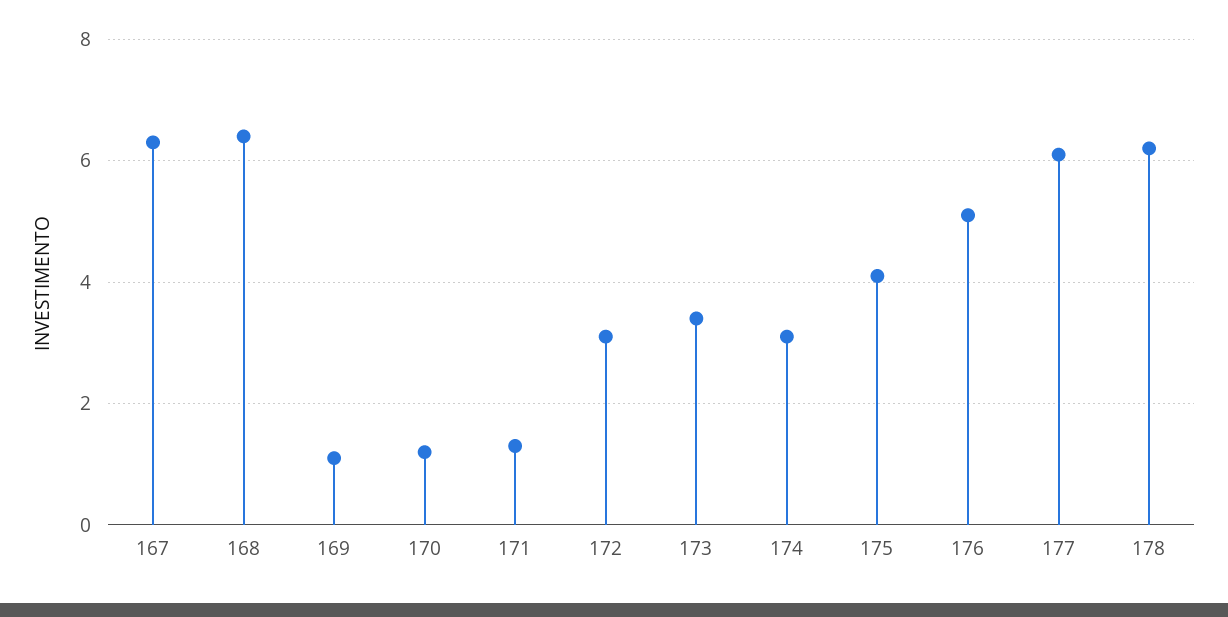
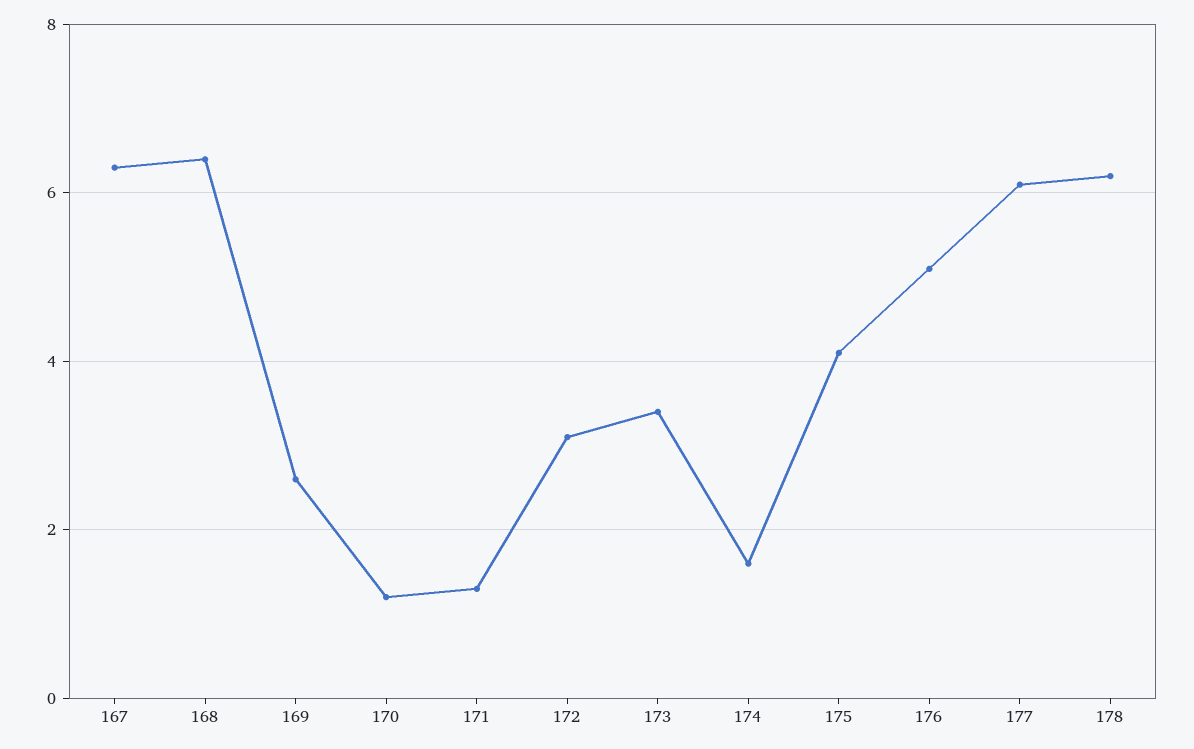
  {
    "167": 6.5,
    "168": 6.5,
-   "169": 1,
+   "169": 2.5,
    "170": 1,
    "171": 1.5,
    "172": 3,
    "173": 3.5,
-   "174": 3,
+   "174": 1.5,
    "175": 4,
    "176": 5,
    "177": 6,
    "178": 6
  }

